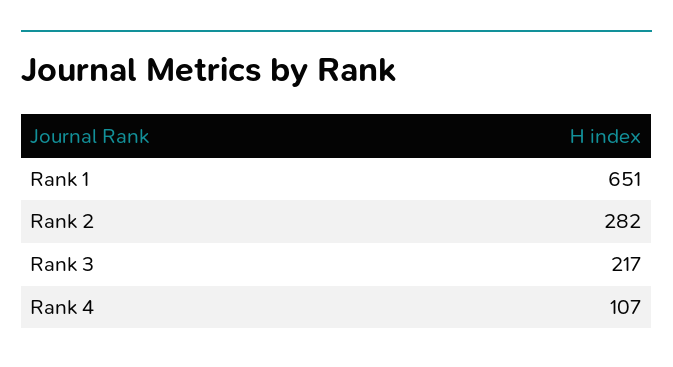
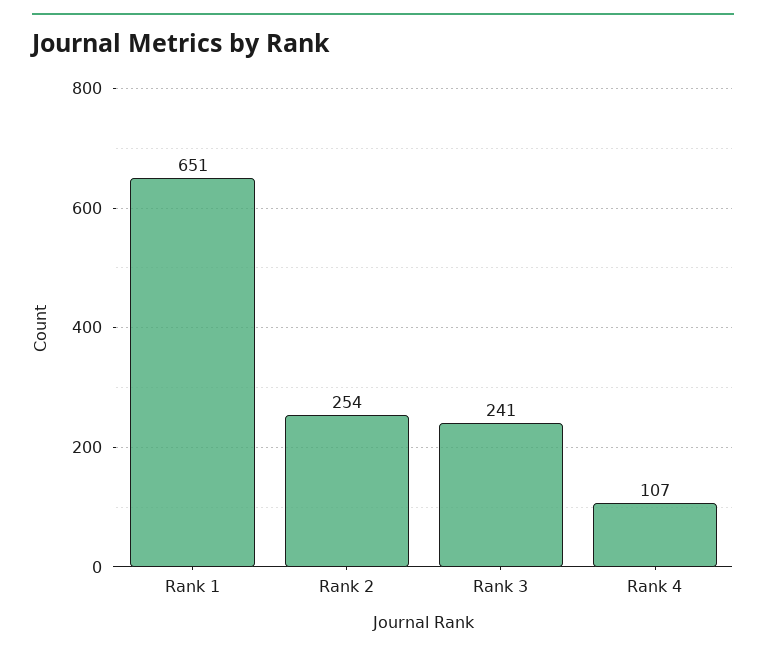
  {
    "Rank 1": 651,
-   "Rank 2": 282,
+   "Rank 2": 254,
-   "Rank 3": 217,
+   "Rank 3": 241,
    "Rank 4": 107
  }

